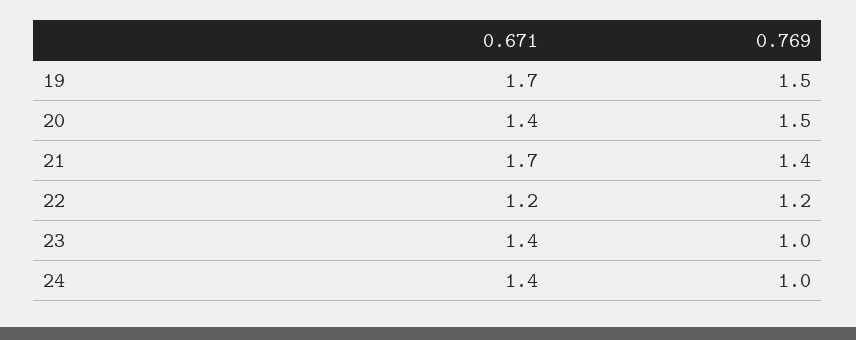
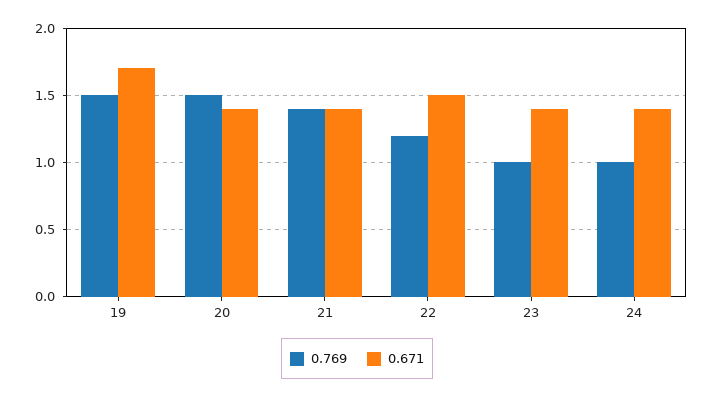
  {
    "0.671": {
      "19": 1.7,
      "20": 1.4,
-     "21": 1.7,
+     "21": 1.4,
-     "22": 1.2,
+     "22": 1.5,
      "23": 1.4,
      "24": 1.4
    },
    "0.769": {
      "19": 1.5,
      "20": 1.5,
      "21": 1.4,
      "22": 1.2,
      "23": 1,
      "24": 1
    }
  }

